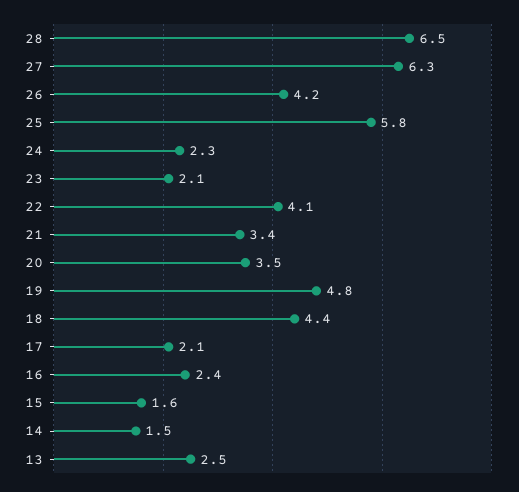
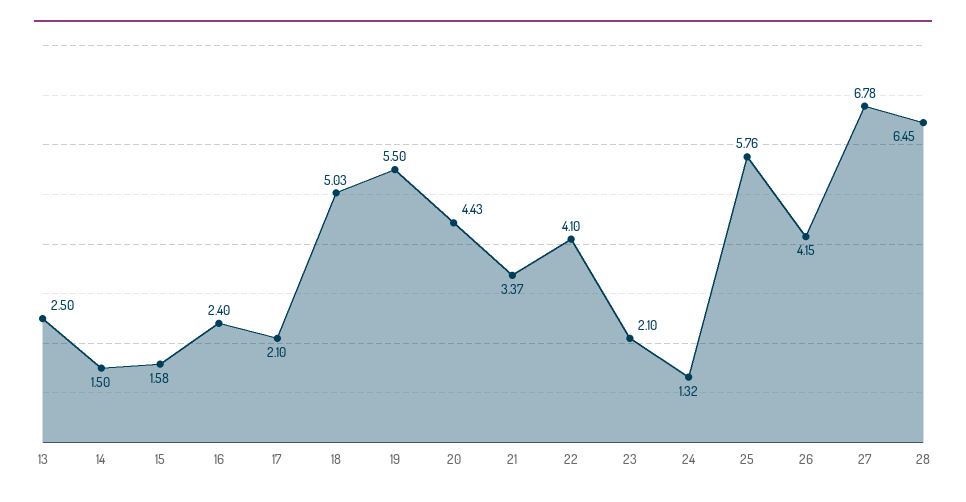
  {
    "28": 6.45,
-   "27": 6.3,
+   "27": 6.78,
    "26": 4.15,
    "25": 5.76,
-   "24": 2.3,
+   "24": 1.32,
    "23": 2.1,
    "22": 4.1,
    "21": 3.37,
-   "20": 3.5,
+   "20": 4.43,
-   "19": 4.8,
+   "19": 5.5,
-   "18": 4.4,
+   "18": 5.03,
    "17": 2.1,
    "16": 2.4,
    "15": 1.58,
    "14": 1.5,
    "13": 2.5
  }

